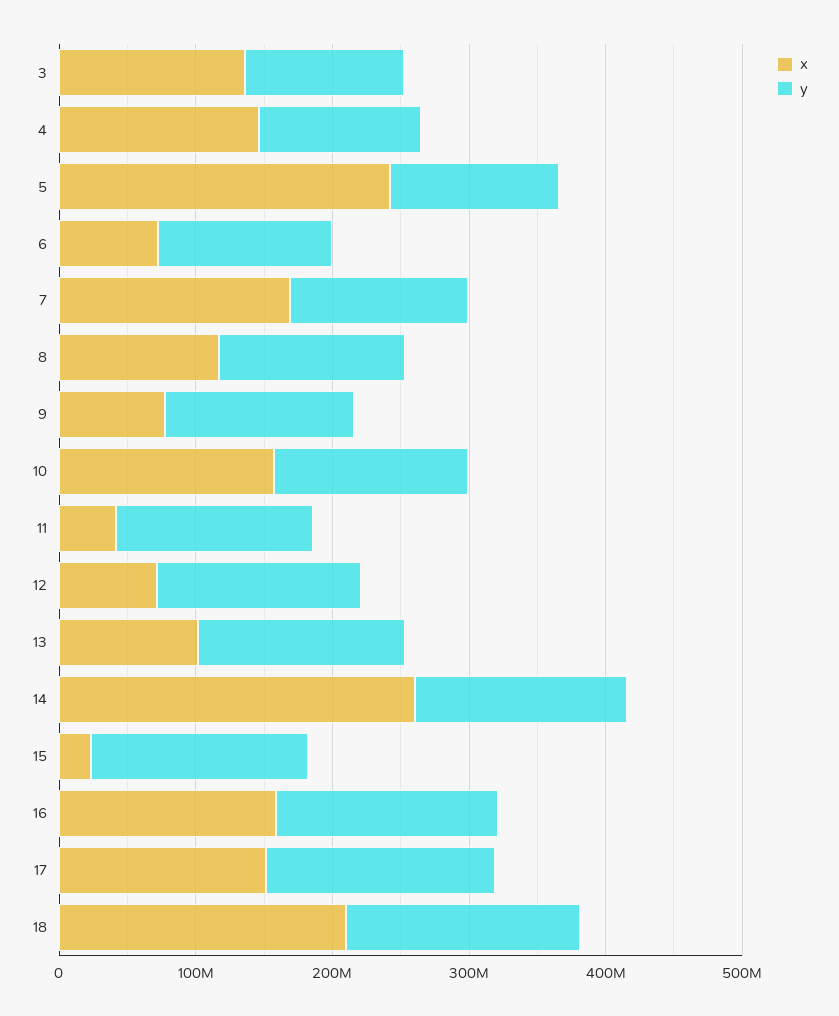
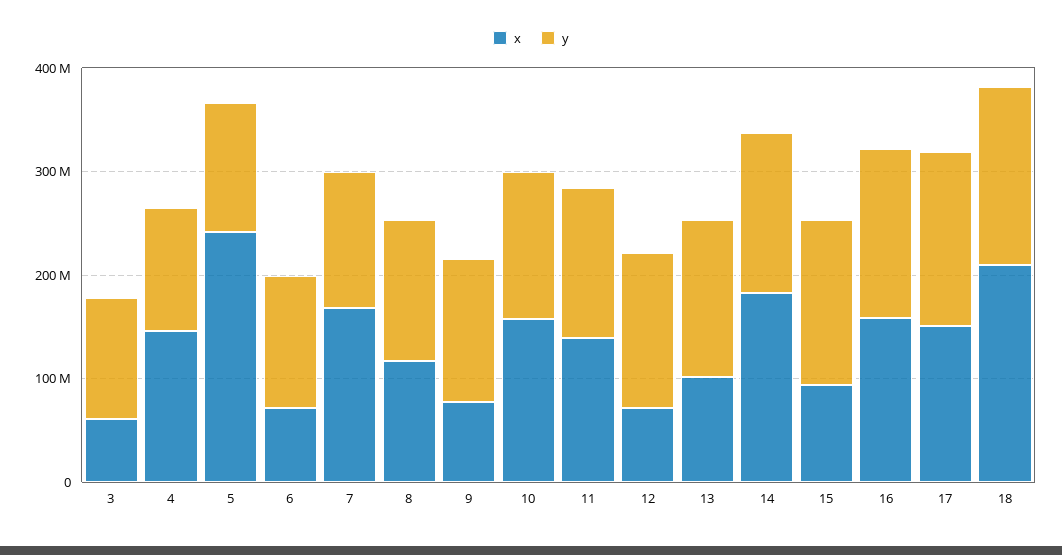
  {
    "x": {
-     "3": 140000000,
+     "3": 60000000,
      "4": 140000000,
      "5": 240000000,
      "6": 80000000,
      "7": 160000000,
      "8": 120000000,
      "9": 80000000,
      "10": 160000000,
-     "11": 40000000,
+     "11": 140000000,
      "12": 80000000,
      "13": 100000000,
-     "14": 260000000,
+     "14": 180000000,
-     "15": 20000000,
+     "15": 100000000,
      "16": 160000000,
      "17": 160000000,
      "18": 220000000
    },
    "y": {
      "3": 120000000,
      "4": 120000000,
      "5": 120000000,
      "6": 120000000,
      "7": 140000000,
      "8": 140000000,
      "9": 140000000,
      "10": 140000000,
      "11": 140000000,
      "12": 140000000,
      "13": 160000000,
      "14": 160000000,
      "15": 160000000,
      "16": 160000000,
      "17": 160000000,
      "18": 180000000
    }
  }

